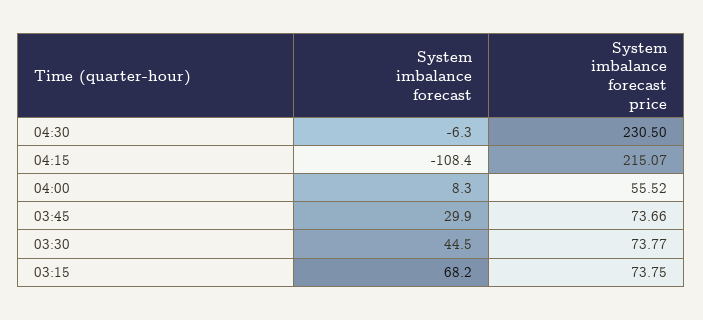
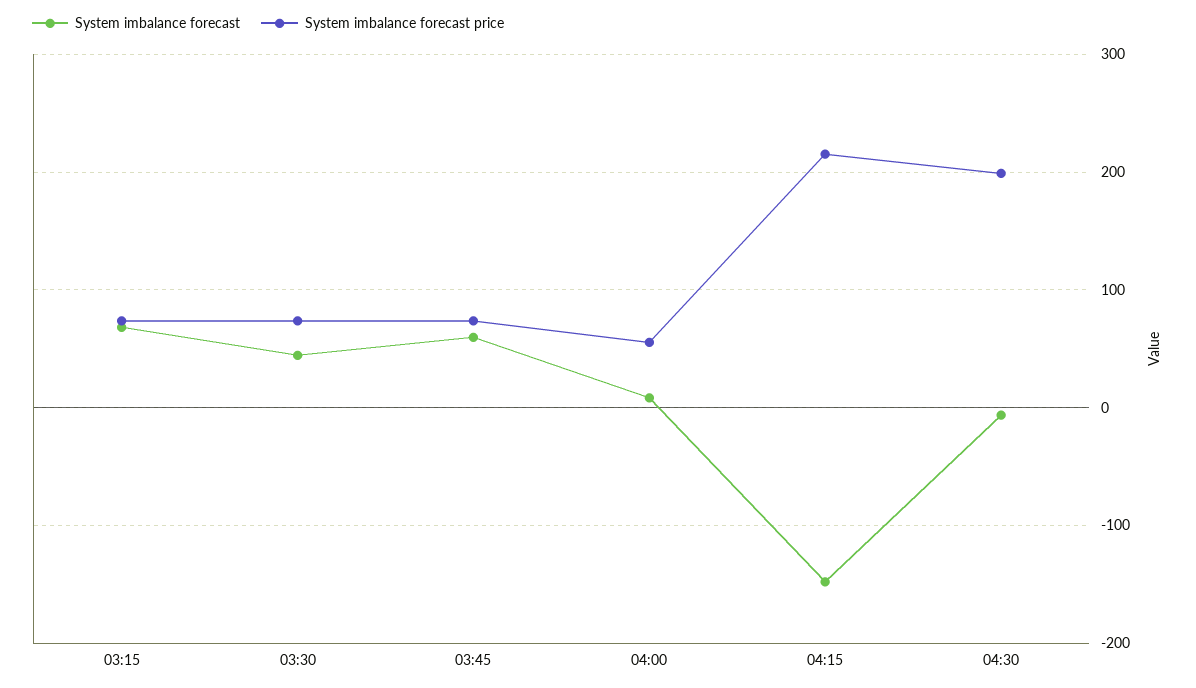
  {
    "System imbalance forecast": {
      "04:30": -6.3,
-     "04:15": -108.4,
+     "04:15": -150,
      "04:00": 8.3,
-     "03:45": 29.9,
+     "03:45": 60,
      "03:30": 44.5,
      "03:15": 68.2
    },
    "System imbalance forecast price": {
-     "04:30": 230.5,
+     "04:30": 200,
      "04:15": 215.07,
      "04:00": 55.52,
      "03:45": 73.66,
      "03:30": 73.77,
      "03:15": 73.75
    }
  }

